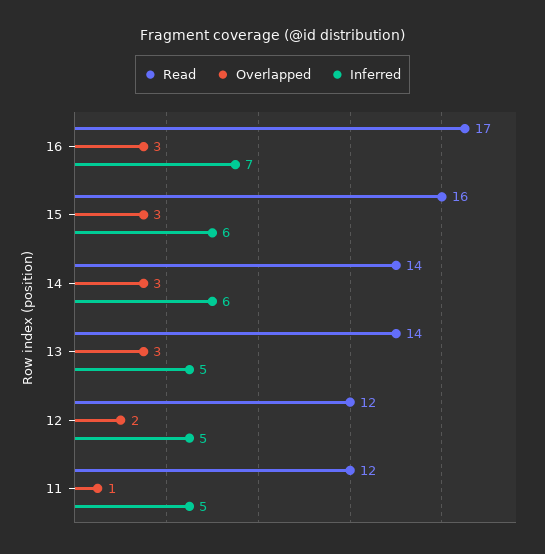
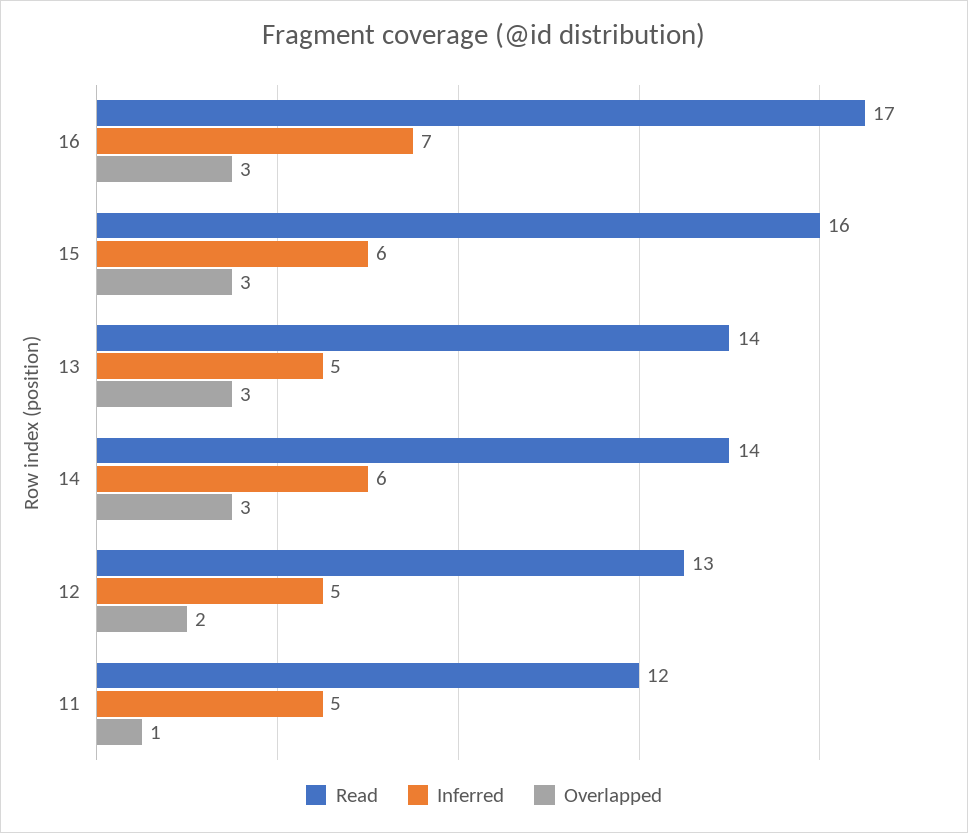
  {
    "Read": {
      "16": 17,
      "15": 16,
      "14": 14,
      "13": 14,
-     "12": 12,
+     "12": 13,
      "11": 12
    },
    "Overlapped": {
      "16": 3,
      "15": 3,
      "14": 3,
      "13": 3,
      "12": 2,
      "11": 1
    },
    "Inferred": {
      "16": 7,
      "15": 6,
      "14": 6,
      "13": 5,
      "12": 5,
      "11": 5
    }
  }

